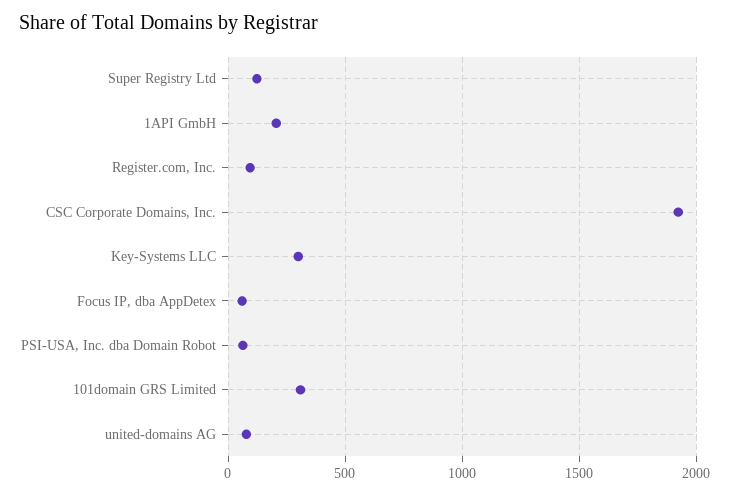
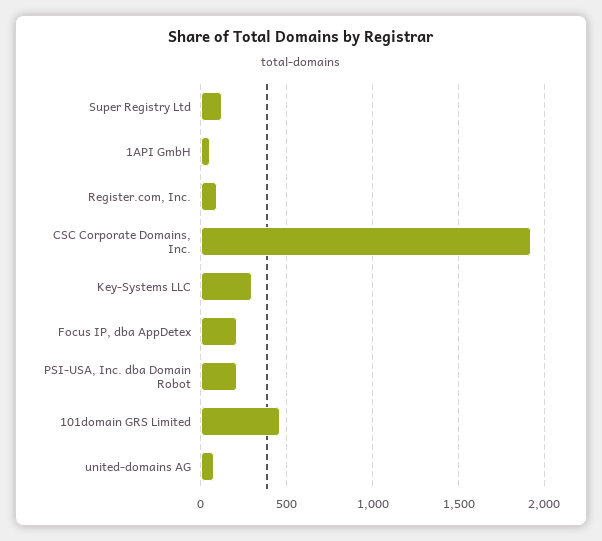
  {
    "Super Registry Ltd": 100,
-   "1API GmbH": 200,
+   "1API GmbH": 50,
    "Register.com, Inc.": 100,
    "CSC Corporate Domains, Inc.": 1900,
    "Key-Systems LLC": 300,
-   "Focus IP, dba AppDetex": 50,
+   "Focus IP, dba AppDetex": 200,
-   "PSI-USA, Inc. dba Domain Robot": 50,
+   "PSI-USA, Inc. dba Domain Robot": 200,
-   "101domain GRS Limited": 300,
+   "101domain GRS Limited": 450,
    "united-domains AG": 100
  }

